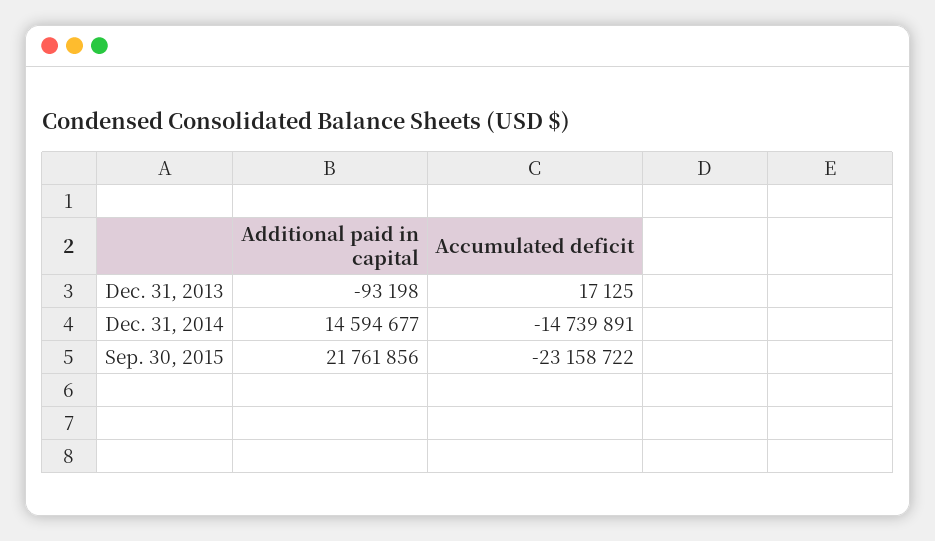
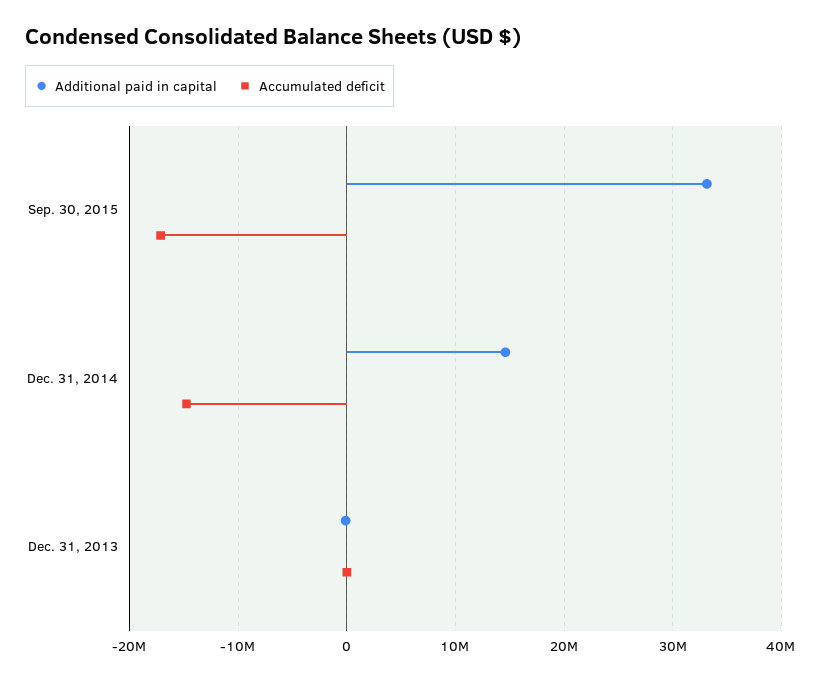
  {
    "Additional paid in capital": {
      "Dec. 31, 2013": -93198,
      "Dec. 31, 2014": 14594677,
-     "Sep. 30, 2015": 21761856
+     "Sep. 30, 2015": 33000000
    },
    "Accumulated deficit": {
      "Dec. 31, 2013": 17125,
      "Dec. 31, 2014": -14739891,
-     "Sep. 30, 2015": -23158722
+     "Sep. 30, 2015": -17000000
    }
  }

